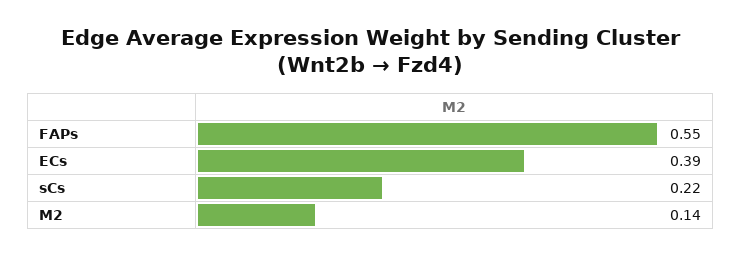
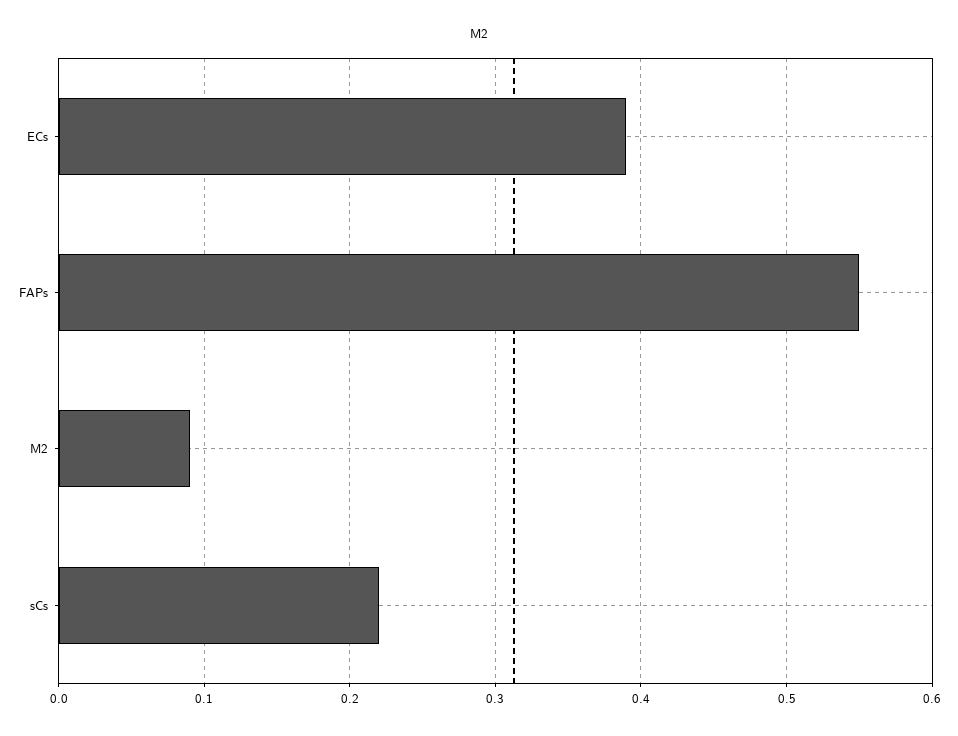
  {
    "FAPs": 0.55,
    "ECs": 0.39,
    "sCs": 0.22,
-   "M2": 0.14
+   "M2": 0.09
  }

